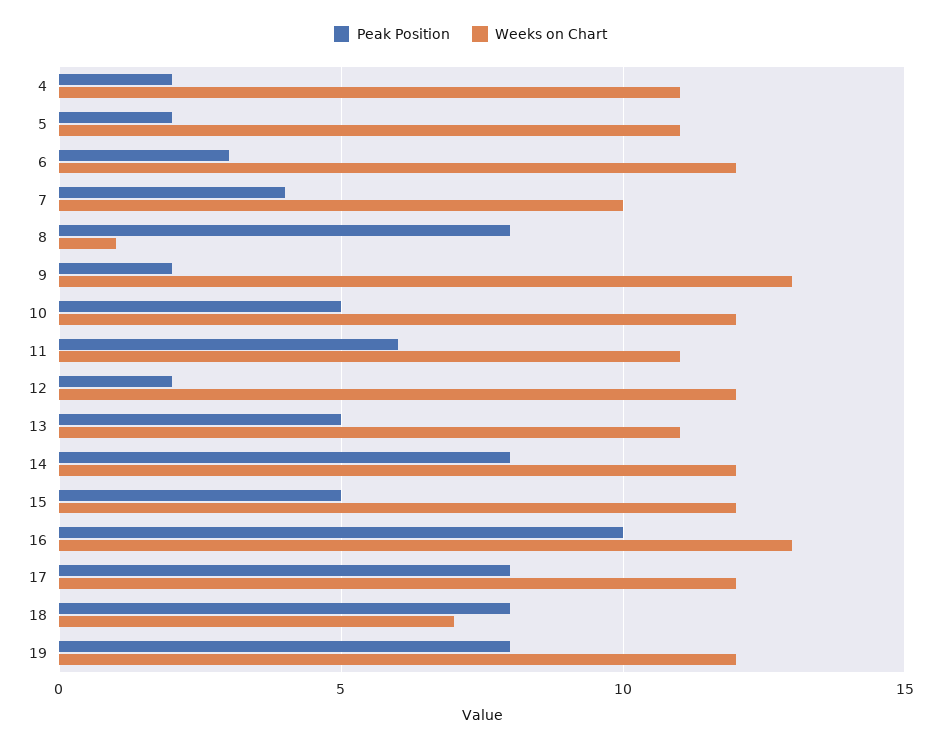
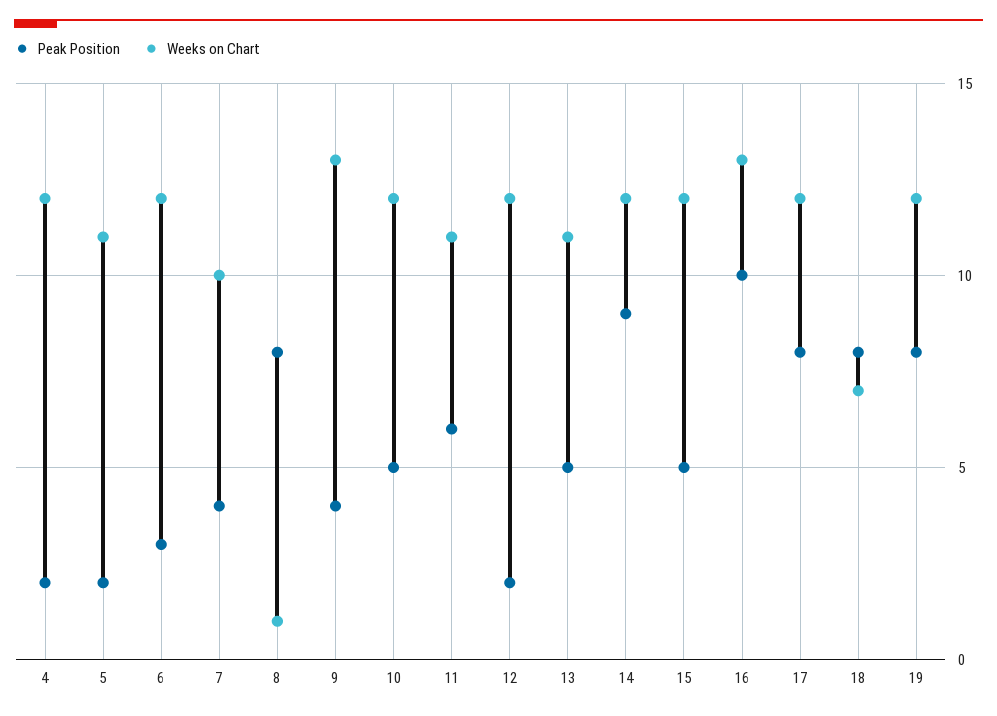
  {
    "Peak Position": {
      "4": 2,
      "5": 2,
      "6": 3,
      "7": 4,
      "8": 8,
-     "9": 2,
+     "9": 4,
      "10": 5,
      "11": 6,
      "12": 2,
      "13": 5,
-     "14": 8,
+     "14": 9,
      "15": 5,
      "16": 10,
      "17": 8,
      "18": 8,
      "19": 8
    },
    "Weeks on Chart": {
-     "4": 11,
+     "4": 12,
      "5": 11,
      "6": 12,
      "7": 10,
      "8": 1,
      "9": 13,
      "10": 12,
      "11": 11,
      "12": 12,
      "13": 11,
      "14": 12,
      "15": 12,
      "16": 13,
      "17": 12,
      "18": 7,
      "19": 12
    }
  }

